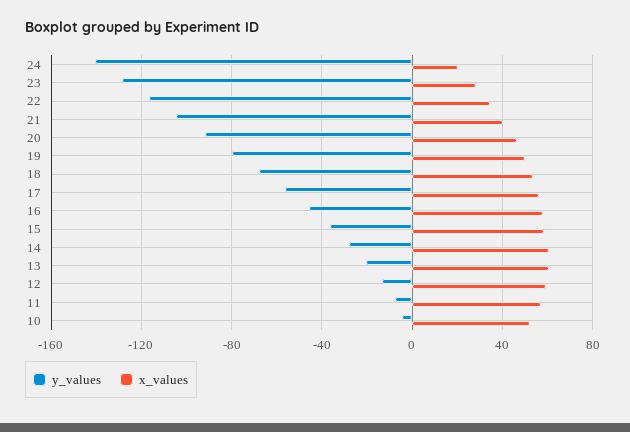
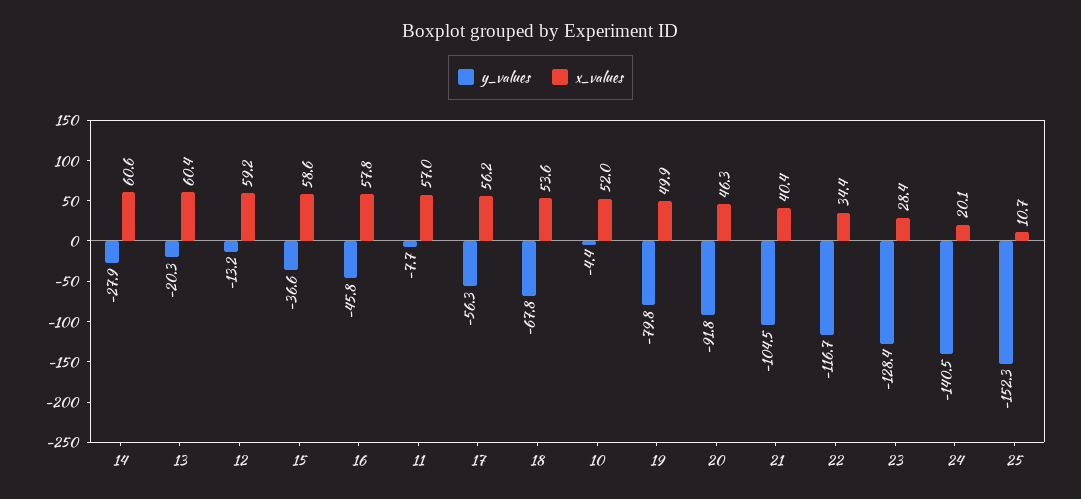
  {
    "y_values": {
      "24": -140.5,
      "23": -128.4,
      "22": -116.7,
      "21": -104.5,
      "20": -91.8,
      "19": -79.8,
      "18": -67.8,
      "17": -56.3,
      "16": -45.8,
      "15": -36.6,
      "14": -27.9,
      "13": -20.3,
      "12": -13.2,
      "11": -7.7,
-     "10": -4.4
+     "10": -4.4,
+     "25": -152.3
    },
    "x_values": {
      "24": 20.1,
      "23": 28.4,
      "22": 34.4,
      "21": 40.4,
      "20": 46.3,
      "19": 49.9,
      "18": 53.6,
      "17": 56.2,
      "16": 57.8,
      "15": 58.6,
      "14": 60.6,
      "13": 60.4,
      "12": 59.2,
      "11": 57,
-     "10": 52
+     "10": 52,
+     "25": 10.7
    }
  }

